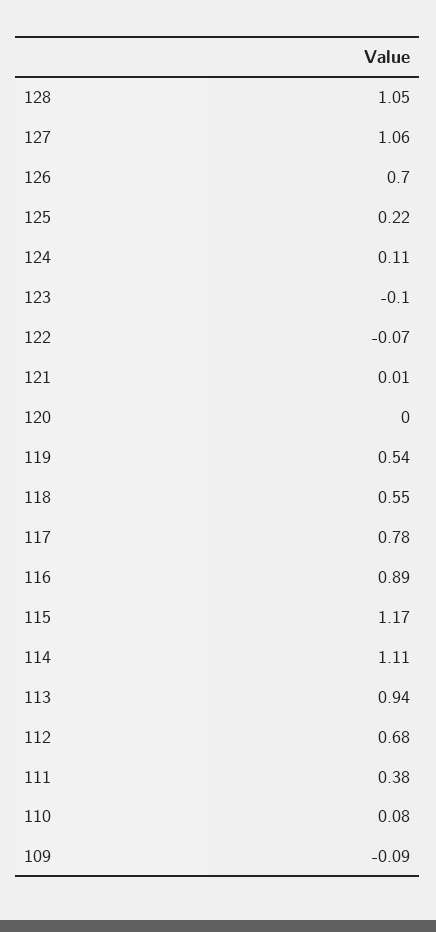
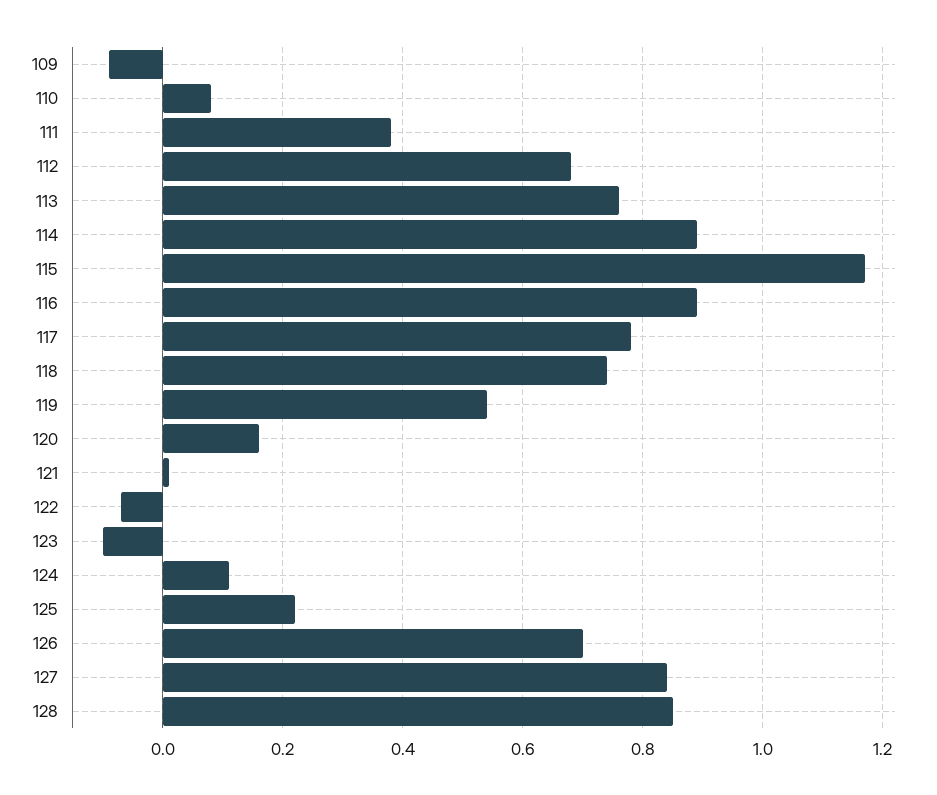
  {
-   "128": 1.05,
+   "128": 0.85,
-   "127": 1.06,
+   "127": 0.85,
    "126": 0.7,
    "125": 0.22,
    "124": 0.11,
    "123": -0.1,
    "122": -0.07,
    "121": 0.01,
-   "120": 0,
+   "120": 0.15,
    "119": 0.54,
-   "118": 0.55,
+   "118": 0.75,
    "117": 0.78,
    "116": 0.89,
    "115": 1.17,
-   "114": 1.11,
+   "114": 0.9,
-   "113": 0.94,
+   "113": 0.75,
    "112": 0.68,
    "111": 0.38,
    "110": 0.08,
    "109": -0.09
  }

